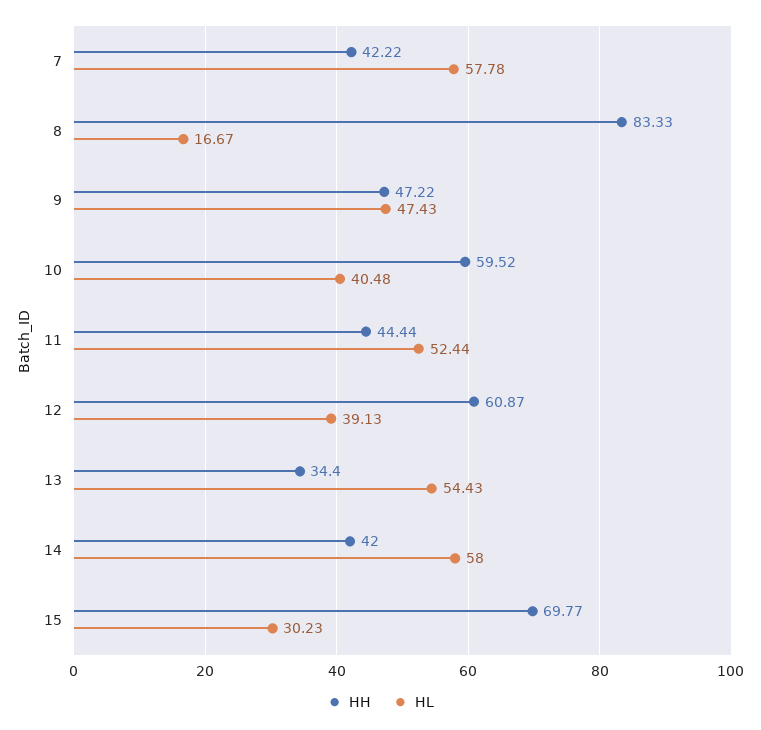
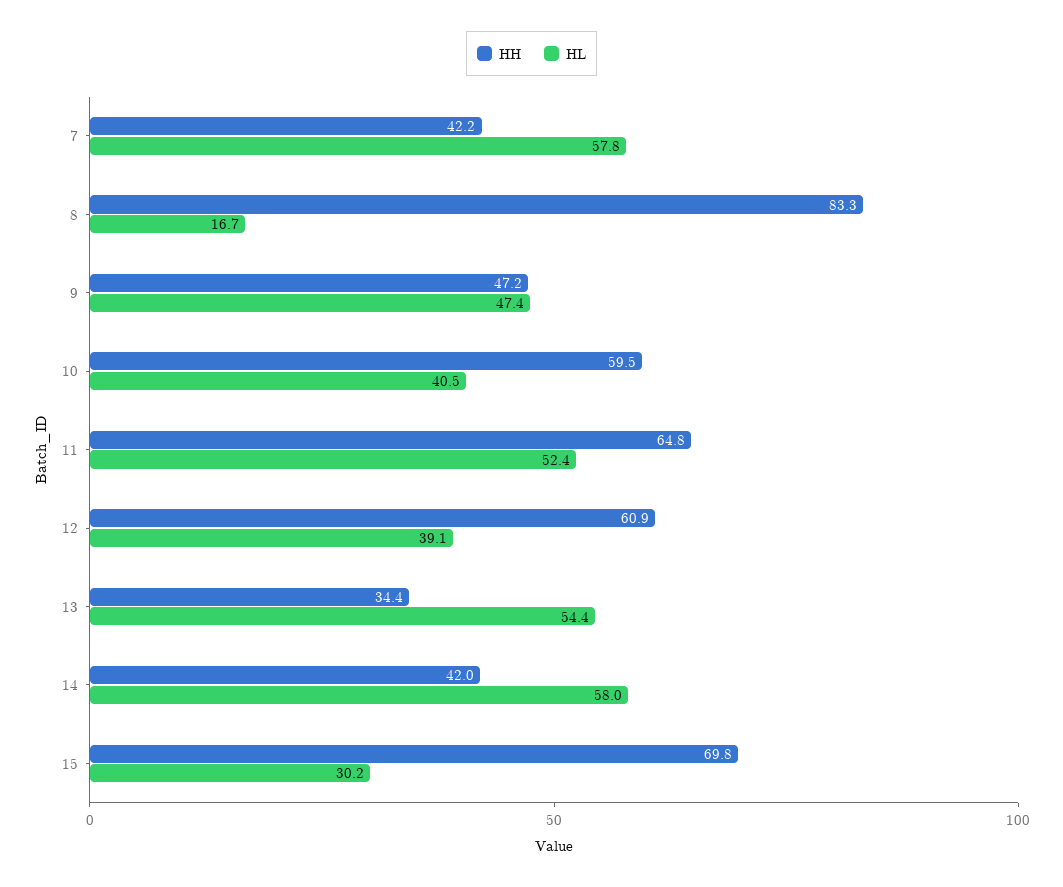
  {
    "HH": {
      "7": 42.22,
      "8": 83.33,
      "9": 47.22,
      "10": 59.52,
-     "11": 44.44,
+     "11": 64.8,
      "12": 60.87,
      "13": 34.4,
      "14": 42,
      "15": 69.77
    },
    "HL": {
      "7": 57.78,
      "8": 16.67,
      "9": 47.43,
      "10": 40.48,
      "11": 52.44,
      "12": 39.13,
      "13": 54.43,
      "14": 58,
      "15": 30.23
    }
  }

